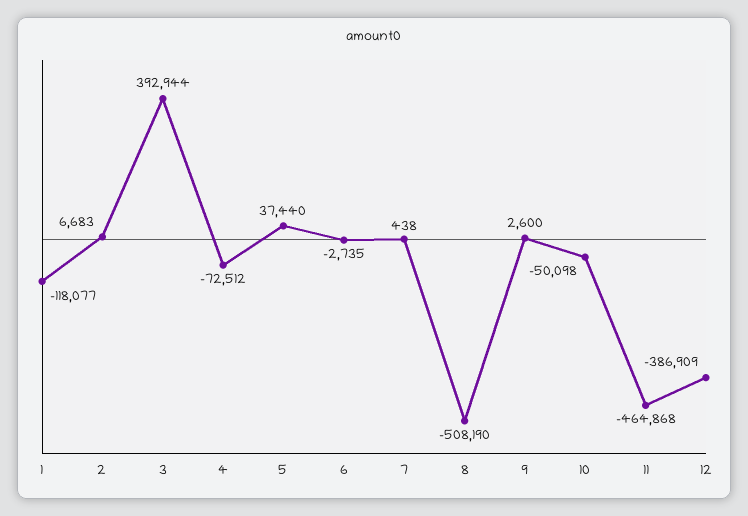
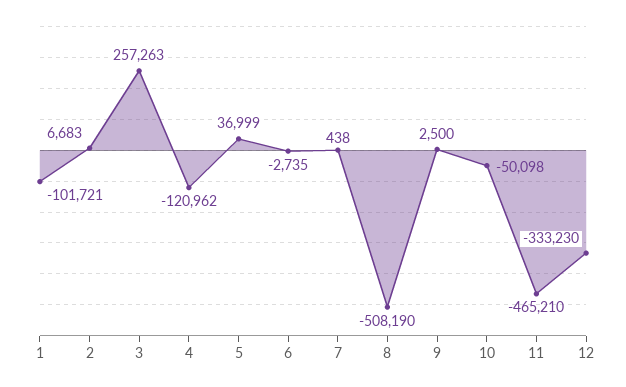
  {
-   "1": -118077,
+   "1": -101721,
    "2": 6683,
-   "3": 392944,
+   "3": 257263,
-   "4": -72512,
+   "4": -120962,
-   "5": 37440,
+   "5": 36999,
    "6": -2735,
    "7": 438,
    "8": -508190,
-   "9": 2600,
+   "9": 2500,
    "10": -50098,
-   "11": -464868,
+   "11": -465210,
-   "12": -386909
+   "12": -333230
  }

